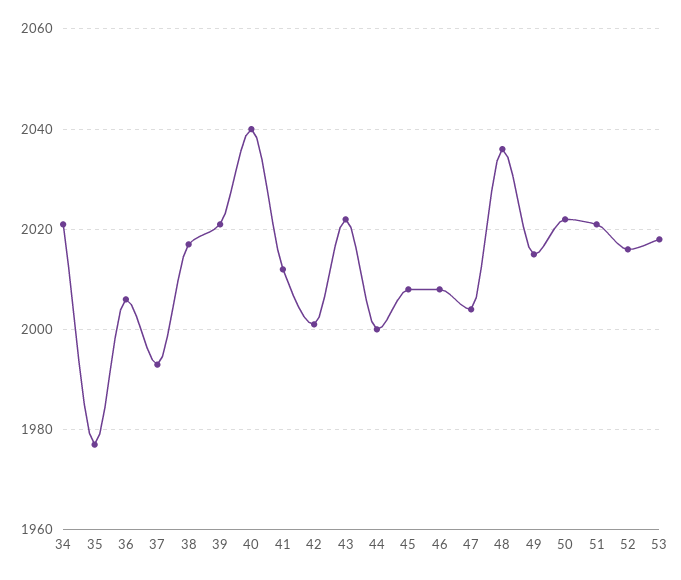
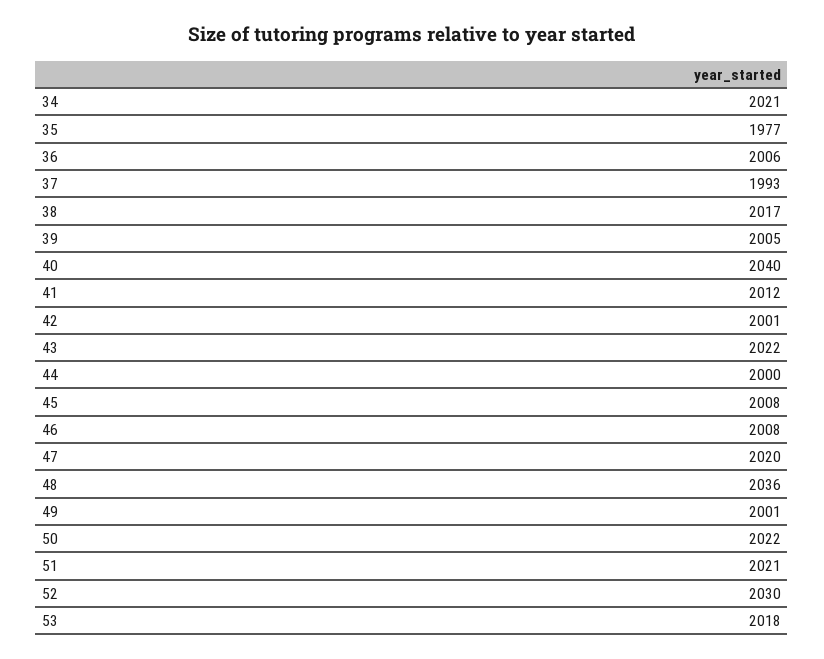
  {
    "34": 2021,
    "35": 1977,
    "36": 2006,
    "37": 1993,
    "38": 2017,
-   "39": 2020,
+   "39": 2005,
    "40": 2040,
    "41": 2012,
    "42": 2001,
    "43": 2022,
    "44": 2000,
    "45": 2008,
    "46": 2008,
-   "47": 2005,
+   "47": 2020,
    "48": 2036,
-   "49": 2015,
+   "49": 2001,
    "50": 2022,
    "51": 2021,
-   "52": 2015,
+   "52": 2030,
    "53": 2018
  }

